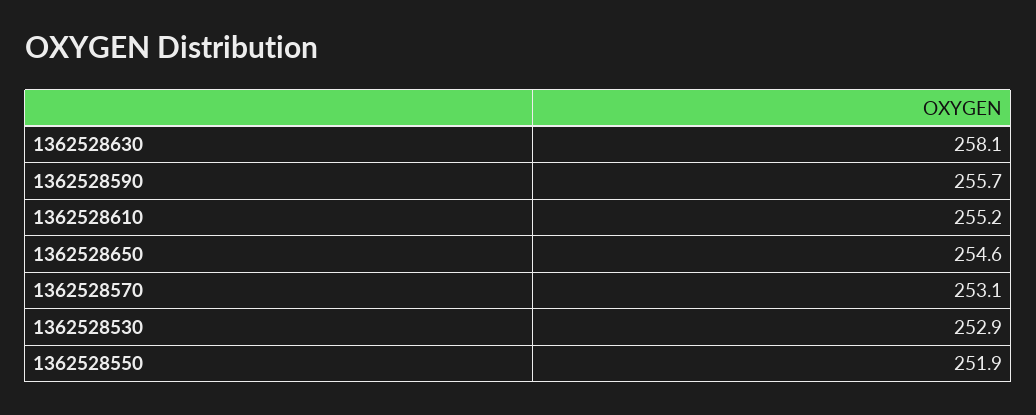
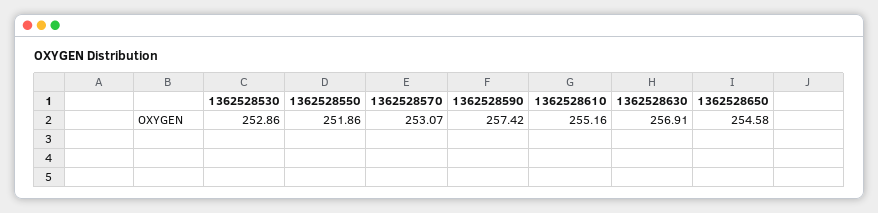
  {
-   "1362528630": 258.1,
+   "1362528630": 256.91,
-   "1362528590": 255.7,
+   "1362528590": 257.42,
    "1362528610": 255.16,
    "1362528650": 254.58,
    "1362528570": 253.07,
    "1362528530": 252.86,
    "1362528550": 251.86
  }

